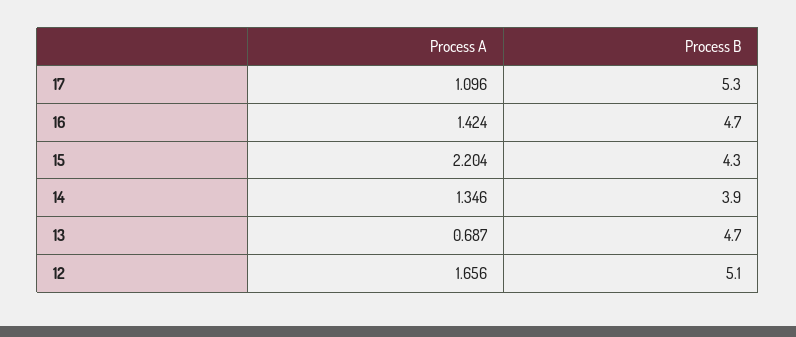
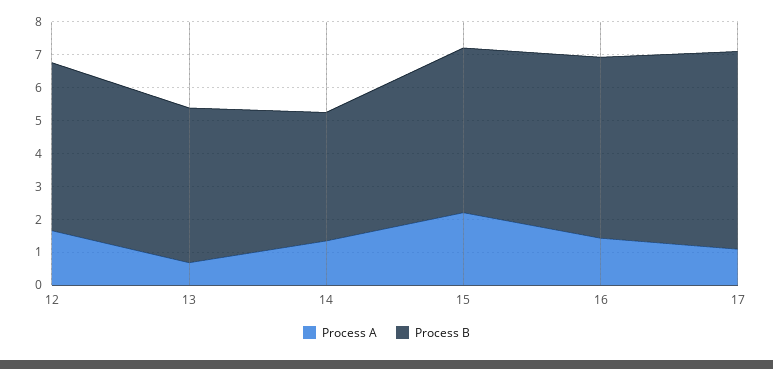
  {
    "Process A": {
      "17": 1.096,
      "16": 1.424,
      "15": 2.204,
      "14": 1.346,
      "13": 0.687,
      "12": 1.656
    },
    "Process B": {
-     "17": 5.3,
+     "17": 6,
-     "16": 4.7,
+     "16": 5.5,
-     "15": 4.3,
+     "15": 5,
      "14": 3.9,
      "13": 4.7,
      "12": 5.1
    }
  }

